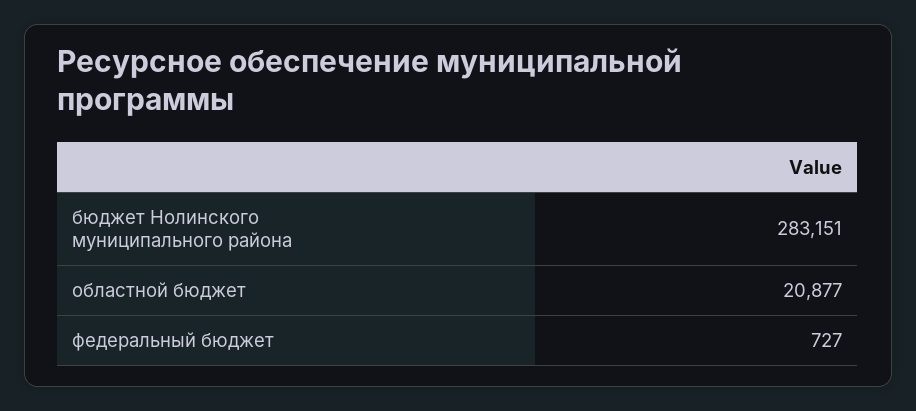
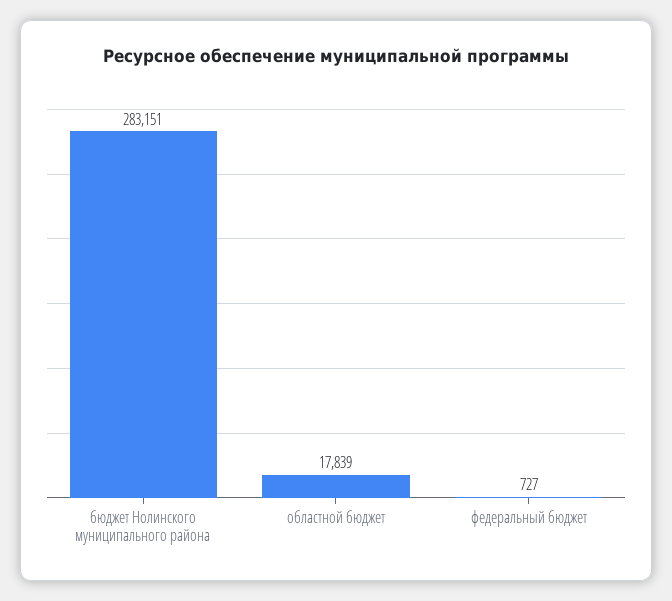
  {
    "бюджет Нолинского муниципального района": 283151,
-   "областной бюджет": 20877,
+   "областной бюджет": 17839,
    "федеральный бюджет": 727
  }

